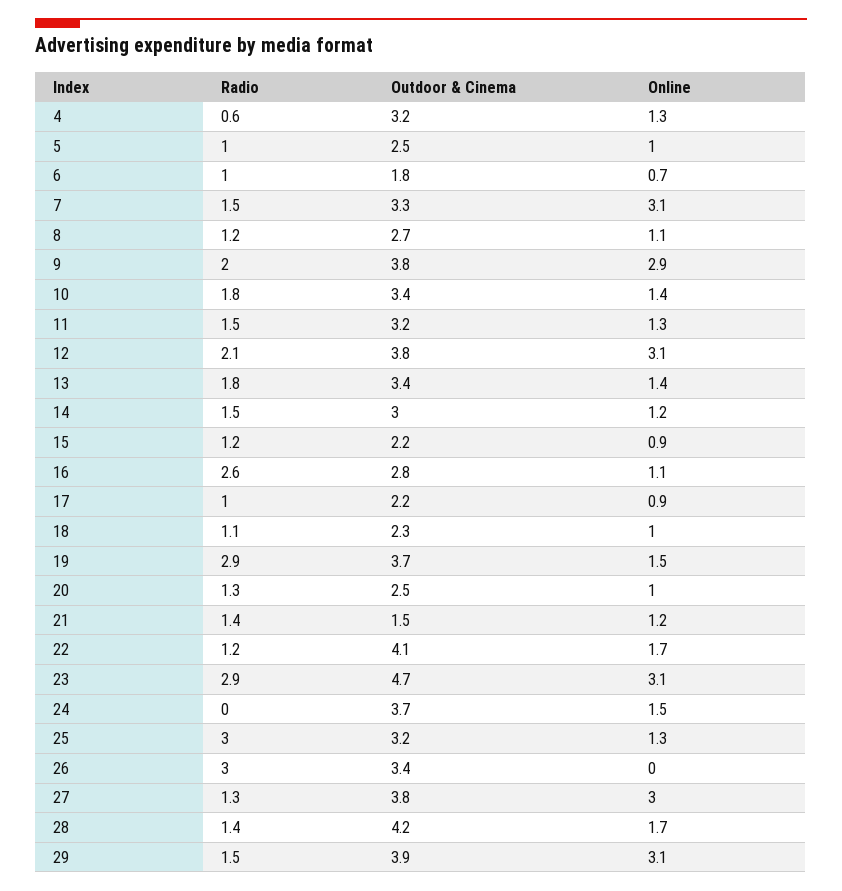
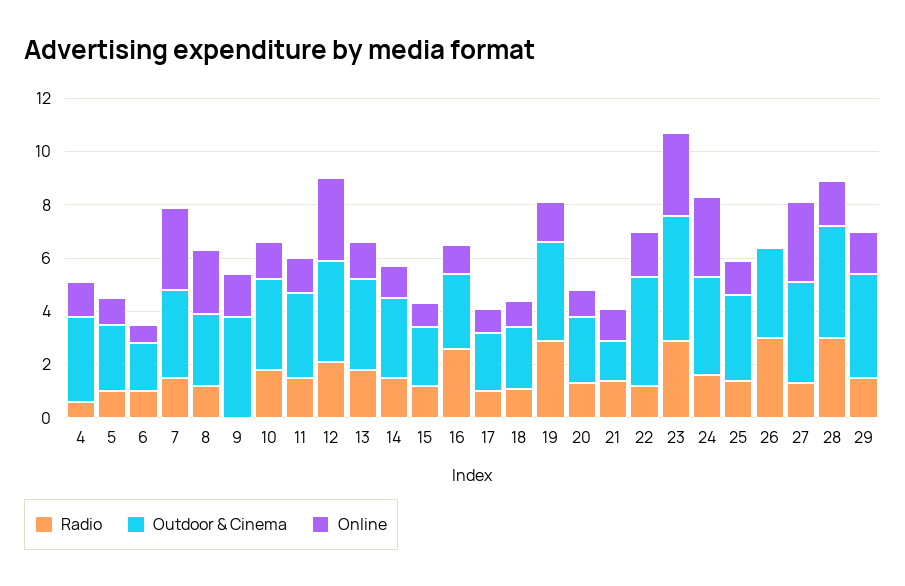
  {
    "Radio": {
      "4": 0.6,
      "5": 1,
      "6": 1,
      "7": 1.5,
      "8": 1.2,
-     "9": 2,
+     "9": 0,
      "10": 1.8,
      "11": 1.5,
      "12": 2.1,
      "13": 1.8,
      "14": 1.5,
      "15": 1.2,
      "16": 2.6,
      "17": 1,
      "18": 1.1,
      "19": 2.9,
      "20": 1.3,
      "21": 1.4,
      "22": 1.2,
      "23": 2.9,
-     "24": 0,
+     "24": 1.5,
-     "25": 3,
+     "25": 1.5,
      "26": 3,
      "27": 1.3,
-     "28": 1.4,
+     "28": 3,
      "29": 1.5
    },
    "Outdoor & Cinema": {
      "4": 3.2,
      "5": 2.5,
      "6": 1.8,
      "7": 3.3,
      "8": 2.7,
      "9": 3.8,
      "10": 3.4,
      "11": 3.2,
      "12": 3.8,
      "13": 3.4,
      "14": 3,
      "15": 2.2,
      "16": 2.8,
      "17": 2.2,
      "18": 2.3,
      "19": 3.7,
      "20": 2.5,
      "21": 1.5,
      "22": 4.1,
      "23": 4.7,
      "24": 3.7,
      "25": 3.2,
      "26": 3.4,
      "27": 3.8,
      "28": 4.2,
      "29": 3.9
    },
    "Online": {
      "4": 1.3,
      "5": 1,
      "6": 0.7,
      "7": 3.1,
-     "8": 1.1,
+     "8": 2.5,
-     "9": 2.9,
+     "9": 1.5,
      "10": 1.4,
      "11": 1.3,
      "12": 3.1,
      "13": 1.4,
      "14": 1.2,
      "15": 0.9,
      "16": 1.1,
      "17": 0.9,
      "18": 1,
      "19": 1.5,
      "20": 1,
      "21": 1.2,
      "22": 1.7,
      "23": 3.1,
-     "24": 1.5,
+     "24": 3,
      "25": 1.3,
      "26": 0,
      "27": 3,
      "28": 1.7,
-     "29": 3.1
+     "29": 1.5
    }
  }

